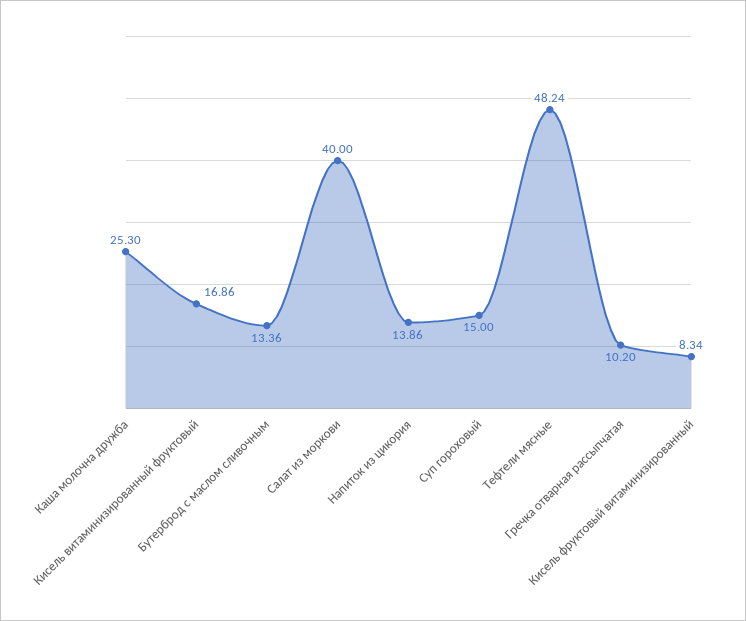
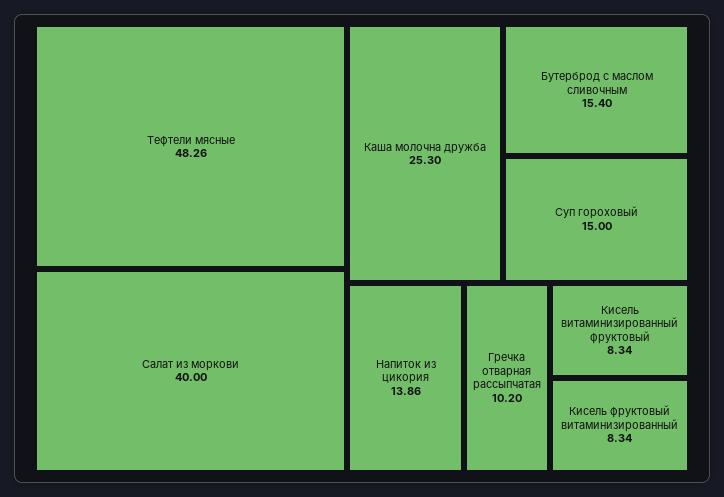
  {
    "Каша молочна дружба": 25.3,
-   "Кисель витаминизированный фруктовый": 16.86,
+   "Кисель витаминизированный фруктовый": 8.34,
-   "Бутерброд с маслом сливочным": 13.36,
+   "Бутерброд с маслом сливочным": 15.4,
    "Салат из моркови": 40,
    "Напиток из цикория": 13.86,
    "Суп гороховый": 15,
-   "Тефтели мясные": 48.24,
+   "Тефтели мясные": 48.26,
    "Гречка отварная рассыпчатая": 10.2,
    "Кисель фруктовый витаминизированный": 8.34
  }

